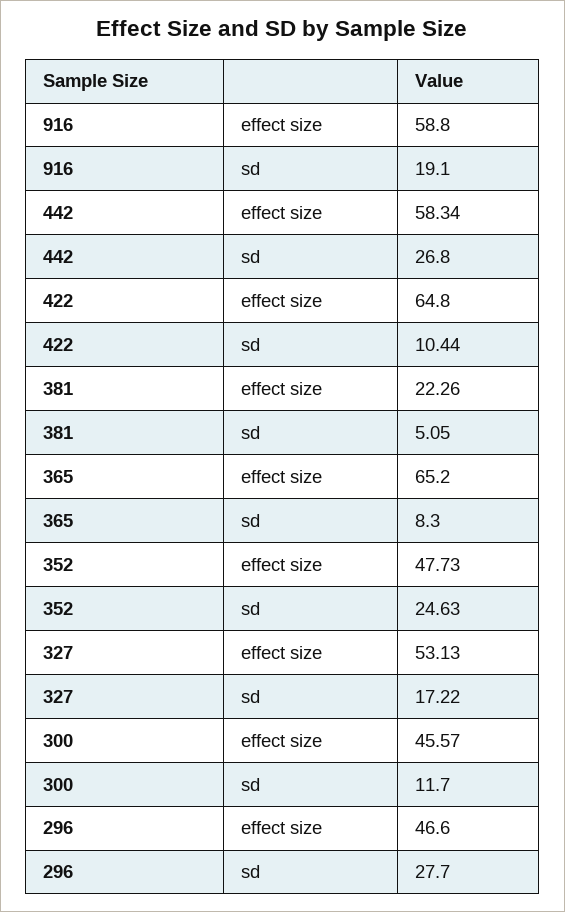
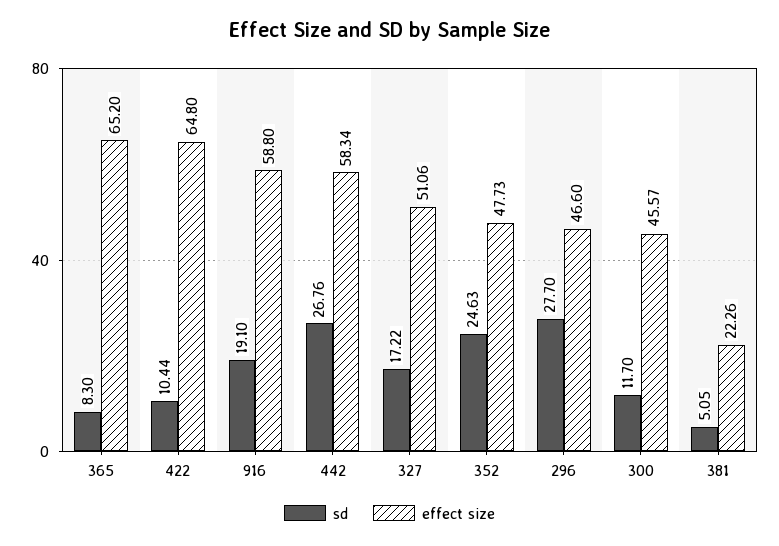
  {
    "effect size": {
      "916": 58.8,
      "442": 58.34,
      "422": 64.8,
      "381": 22.26,
      "365": 65.2,
      "352": 47.73,
-     "327": 53.13,
+     "327": 51.06,
      "300": 45.57,
      "296": 46.6
    },
    "sd": {
      "916": 19.1,
-     "442": 26.8,
+     "442": 26.76,
      "422": 10.44,
      "381": 5.05,
      "365": 8.3,
      "352": 24.63,
      "327": 17.22,
      "300": 11.7,
      "296": 27.7
    }
  }

